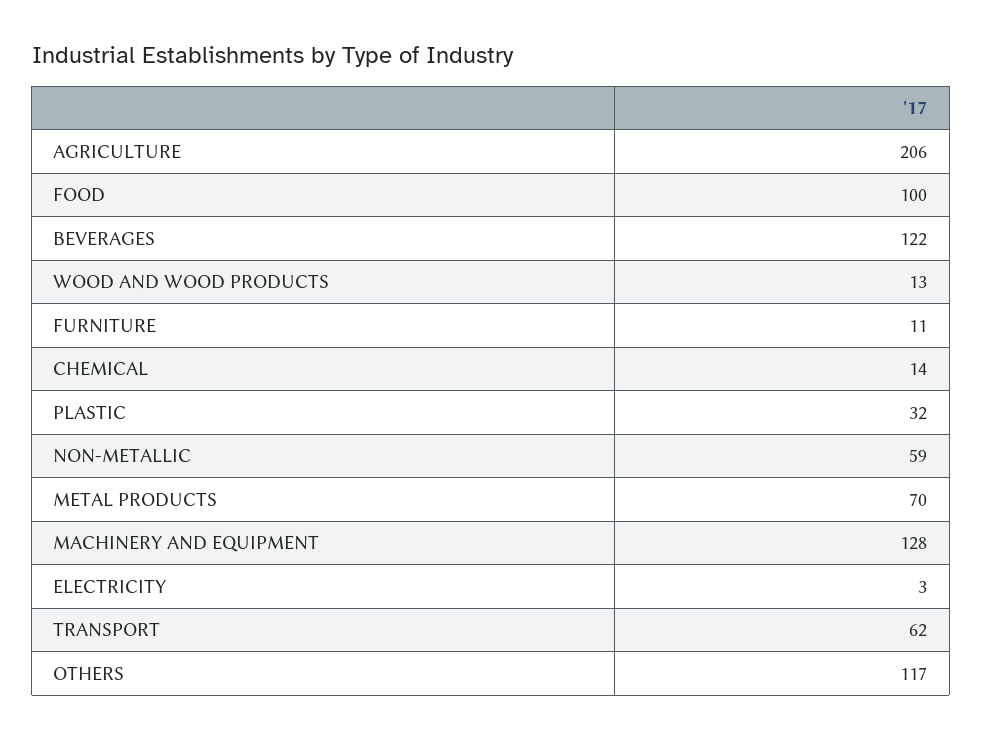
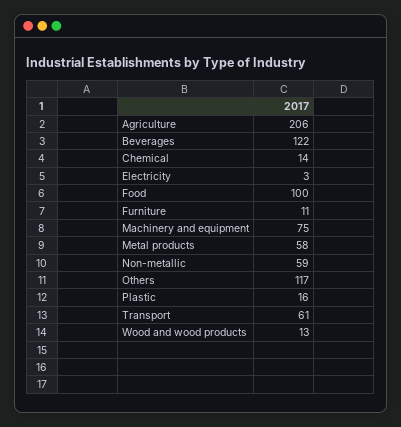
  {
    "AGRICULTURE": 206,
    "FOOD": 100,
    "BEVERAGES": 122,
    "WOOD AND WOOD PRODUCTS": 13,
    "FURNITURE": 11,
    "CHEMICAL": 14,
-   "PLASTIC": 32,
+   "PLASTIC": 16,
    "NON-METALLIC": 59,
-   "METAL PRODUCTS": 70,
+   "METAL PRODUCTS": 58,
-   "MACHINERY AND EQUIPMENT": 128,
+   "MACHINERY AND EQUIPMENT": 75,
    "ELECTRICITY": 3,
-   "TRANSPORT": 62,
+   "TRANSPORT": 61,
    "OTHERS": 117
  }

